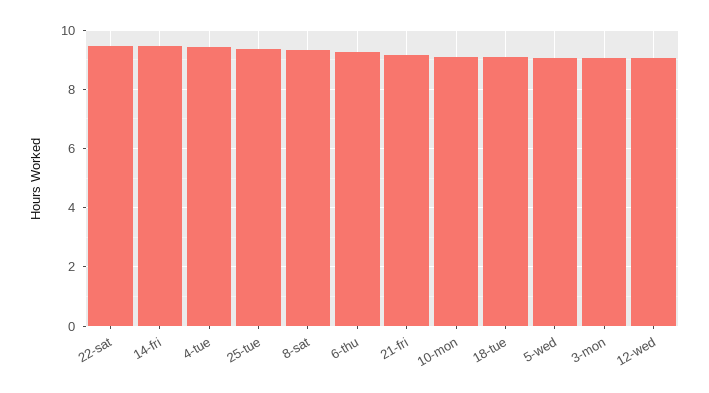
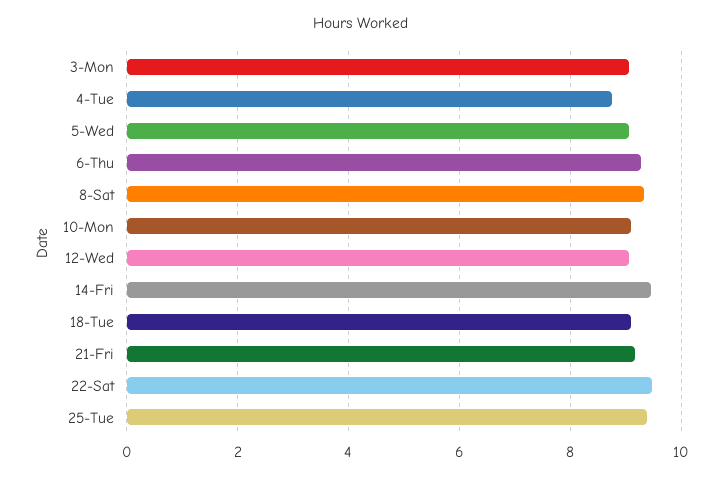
  {
    "22-sat": 9.4,
    "14-fri": 9.4,
-   "4-tue": 9.5,
+   "4-tue": 8.8,
    "25-tue": 9.4,
    "8-sat": 9.4,
    "6-thu": 9.2,
    "21-fri": 9.2,
    "10-mon": 9,
    "18-tue": 9,
    "5-wed": 9,
    "3-mon": 9,
    "12-wed": 9
  }

